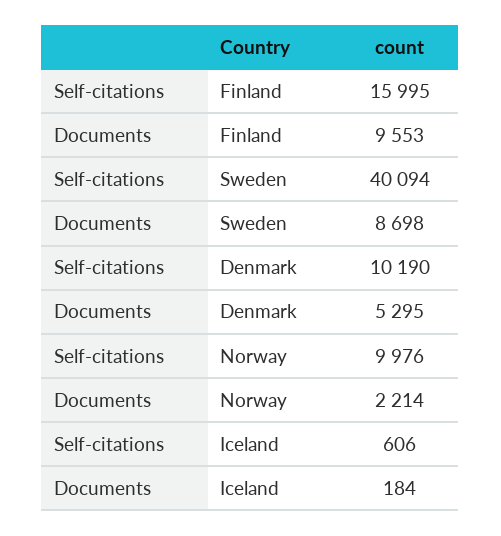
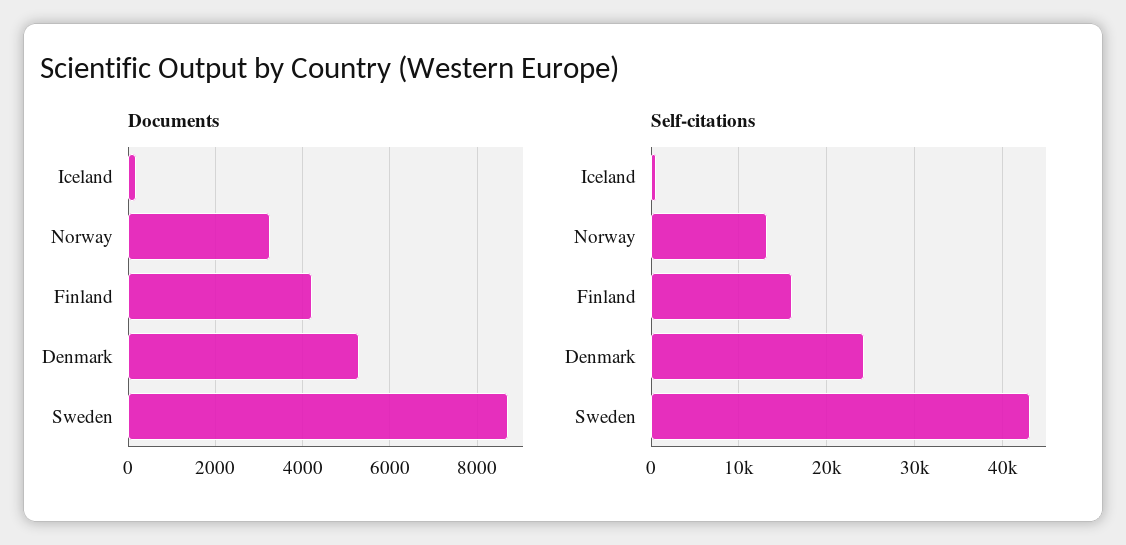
  {
    "Self-citations": {
      "Finland": 15995,
-     "Sweden": 40094,
+     "Sweden": 43000,
-     "Denmark": 10190,
+     "Denmark": 24000,
-     "Norway": 9976,
+     "Norway": 13000,
      "Iceland": 606
    },
    "Documents": {
-     "Finland": 9553,
+     "Finland": 4200,
      "Sweden": 8698,
      "Denmark": 5295,
-     "Norway": 2214,
+     "Norway": 3200,
      "Iceland": 184
    }
  }

